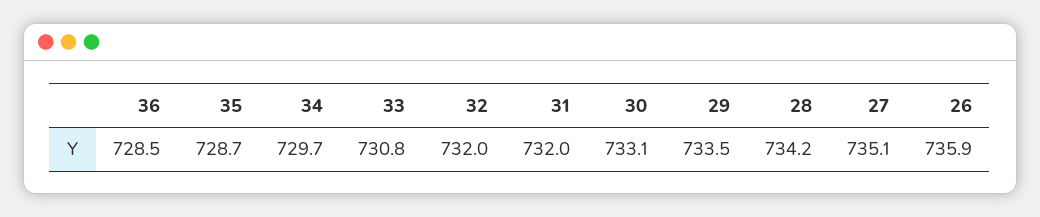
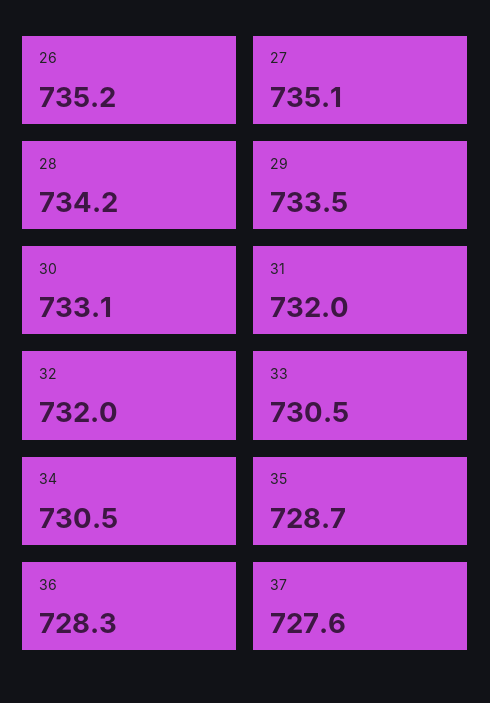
  {
-   "36": 728.5,
+   "36": 728.3,
    "35": 728.7,
-   "34": 729.7,
+   "34": 730.5,
-   "33": 730.8,
+   "33": 730.5,
    "32": 732,
    "31": 732,
    "30": 733.1,
    "29": 733.5,
    "28": 734.2,
    "27": 735.1,
-   "26": 735.9
+   "26": 735.2,
+   "37": 727.6
  }

